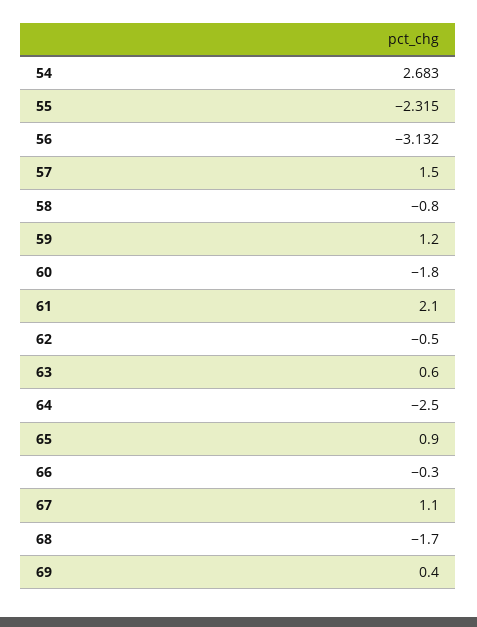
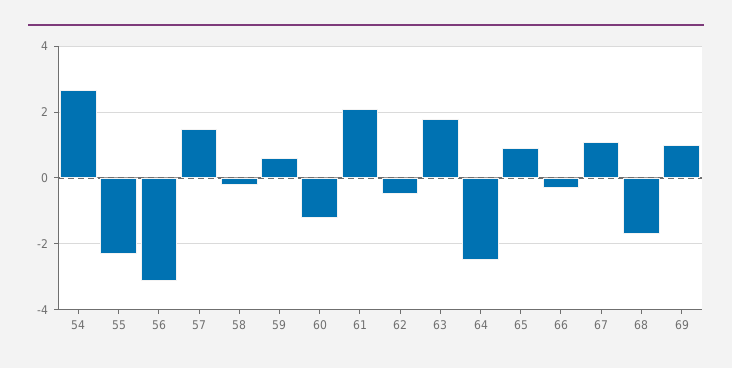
  {
    "54": 2.683,
    "55": -2.315,
    "56": -3.132,
    "57": 1.5,
-   "58": -0.8,
+   "58": -0.2,
-   "59": 1.2,
+   "59": 0.6,
-   "60": -1.8,
+   "60": -1.2,
    "61": 2.1,
    "62": -0.5,
-   "63": 0.6,
+   "63": 1.8,
    "64": -2.5,
    "65": 0.9,
    "66": -0.3,
    "67": 1.1,
    "68": -1.7,
-   "69": 0.4
+   "69": 1
  }

